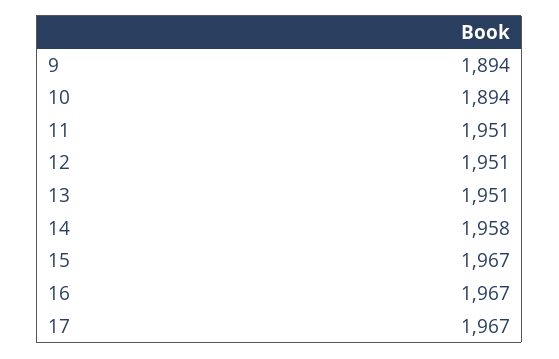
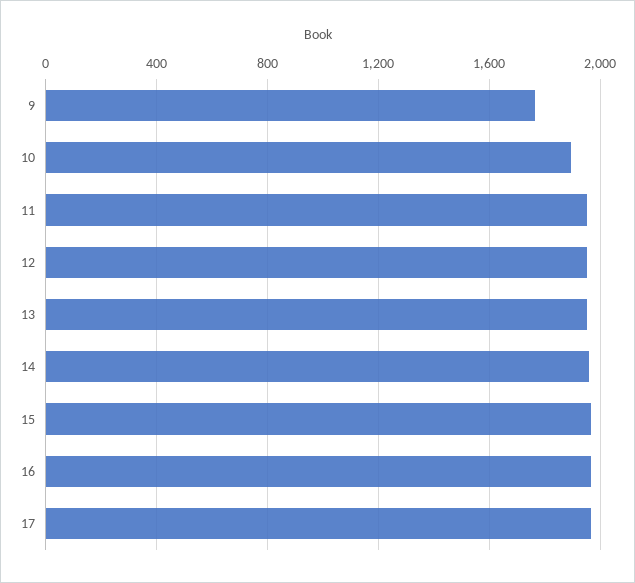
  {
-   "9": 1894,
+   "9": 1750,
    "10": 1894,
    "11": 1951,
    "12": 1951,
    "13": 1951,
    "14": 1958,
    "15": 1967,
    "16": 1967,
    "17": 1967
  }

